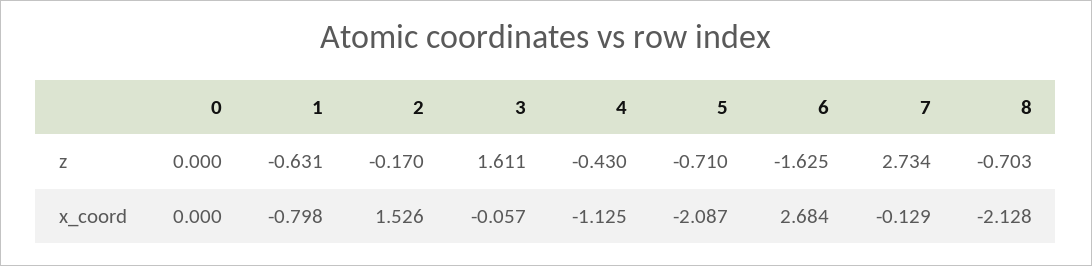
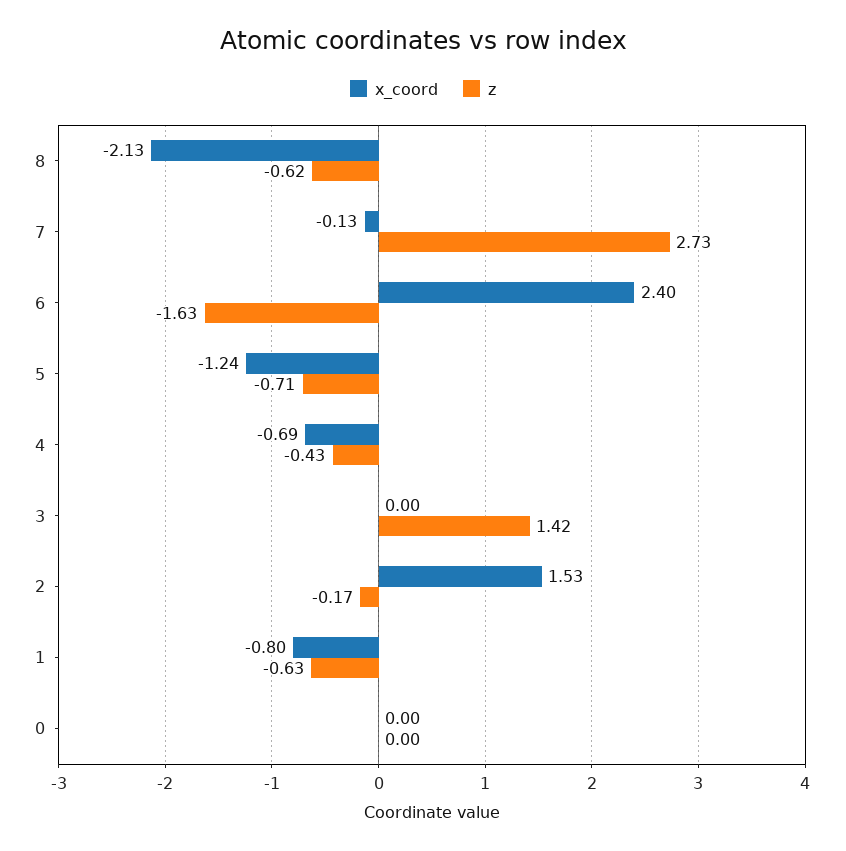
  {
    "z": {
      "0": 0,
      "1": -0.631,
      "2": -0.17,
-     "3": 1.611,
+     "3": 1.42,
      "4": -0.43,
      "5": -0.71,
      "6": -1.625,
      "7": 2.734,
-     "8": -0.703
+     "8": -0.62
    },
    "x_coord": {
      "0": 0,
      "1": -0.798,
      "2": 1.526,
-     "3": -0.057,
+     "3": 0,
-     "4": -1.125,
+     "4": -0.69,
-     "5": -2.087,
+     "5": -1.24,
-     "6": 2.684,
+     "6": 2.4,
      "7": -0.129,
      "8": -2.128
    }
  }

